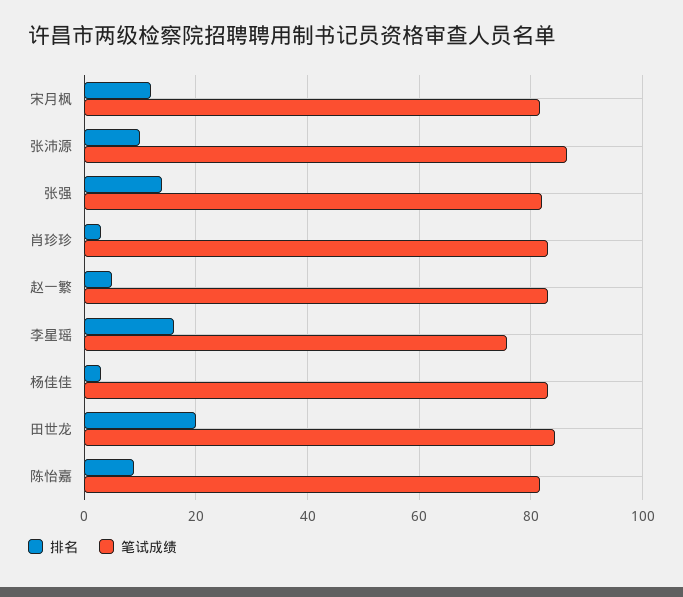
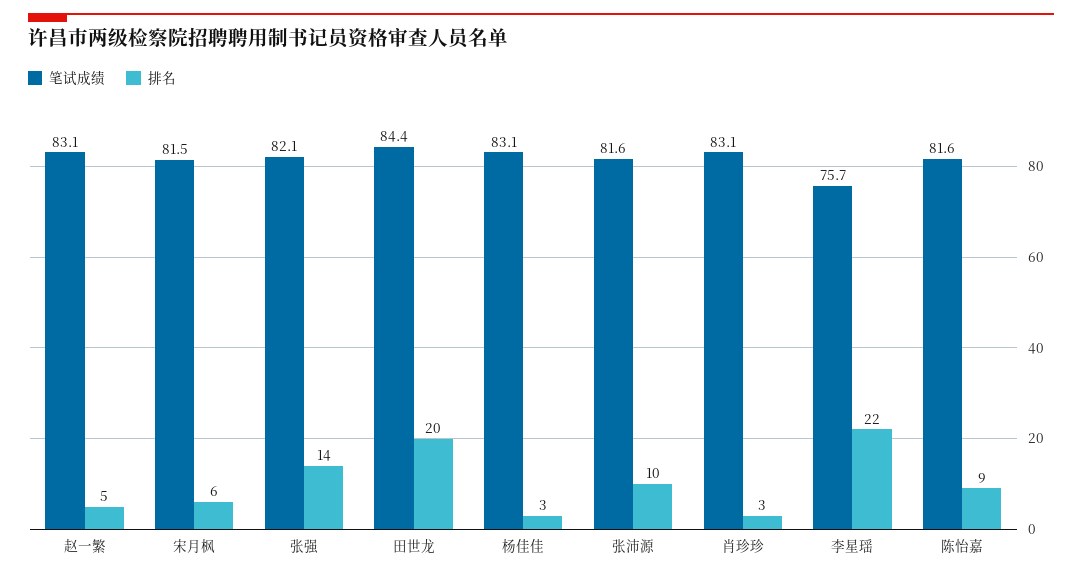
  {
    "排名": {
-     "宋月枫": 12,
+     "宋月枫": 6,
      "张沛源": 10,
      "张强": 14,
      "肖珍珍": 3,
      "赵一繁": 5,
-     "李星瑶": 16,
+     "李星瑶": 22,
      "杨佳佳": 3,
      "田世龙": 20,
      "陈怡嘉": 9
    },
    "笔试成绩": {
      "宋月枫": 81.5,
-     "张沛源": 86,
+     "张沛源": 81.6,
      "张强": 82.1,
      "肖珍珍": 83.1,
      "赵一繁": 83.1,
      "李星瑶": 75.7,
      "杨佳佳": 83.1,
      "田世龙": 84.4,
      "陈怡嘉": 81.6
    }
  }

